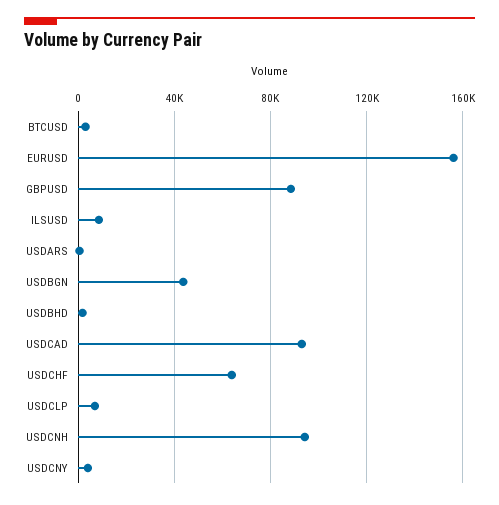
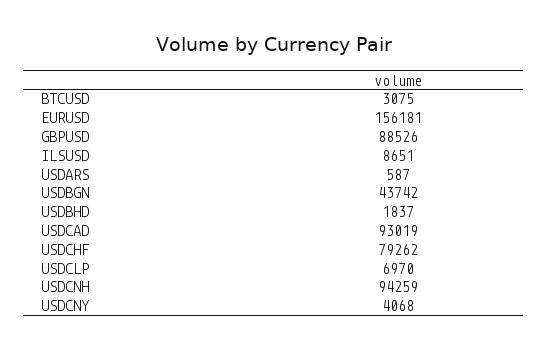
  {
    "BTCUSD": 3075,
    "EURUSD": 156181,
    "GBPUSD": 88526,
    "ILSUSD": 8651,
    "USDARS": 587,
    "USDBGN": 43742,
    "USDBHD": 1837,
    "USDCAD": 93019,
-   "USDCHF": 65000,
+   "USDCHF": 79262,
    "USDCLP": 6970,
    "USDCNH": 94259,
    "USDCNY": 4068
  }

